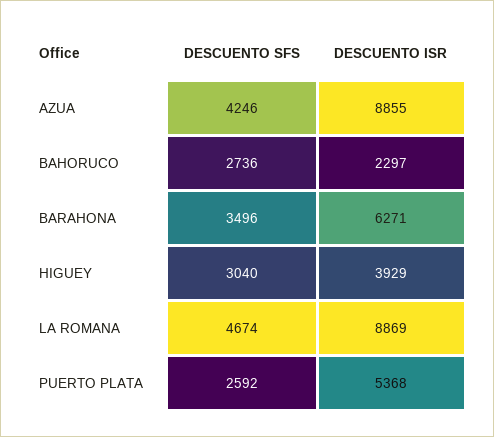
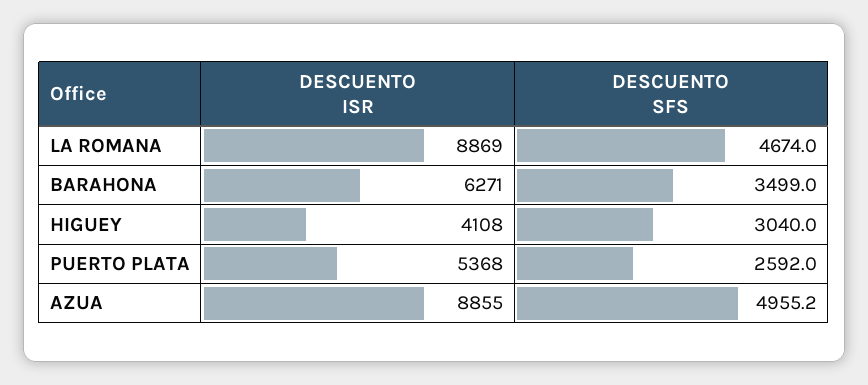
  {
    "DESCUENTO SFS": {
-     "AZUA": 4246,
+     "AZUA": 4955.2,
-     "BAHORUCO": 2736,
-     "BARAHONA": 3496,
+     "BARAHONA": 3499,
      "HIGUEY": 3040,
      "LA ROMANA": 4674,
      "PUERTO PLATA": 2592
    },
    "DESCUENTO ISR": {
      "AZUA": 8855,
-     "BAHORUCO": 2297,
      "BARAHONA": 6271,
-     "HIGUEY": 3929,
+     "HIGUEY": 4108,
      "LA ROMANA": 8869,
      "PUERTO PLATA": 5368
    }
  }

